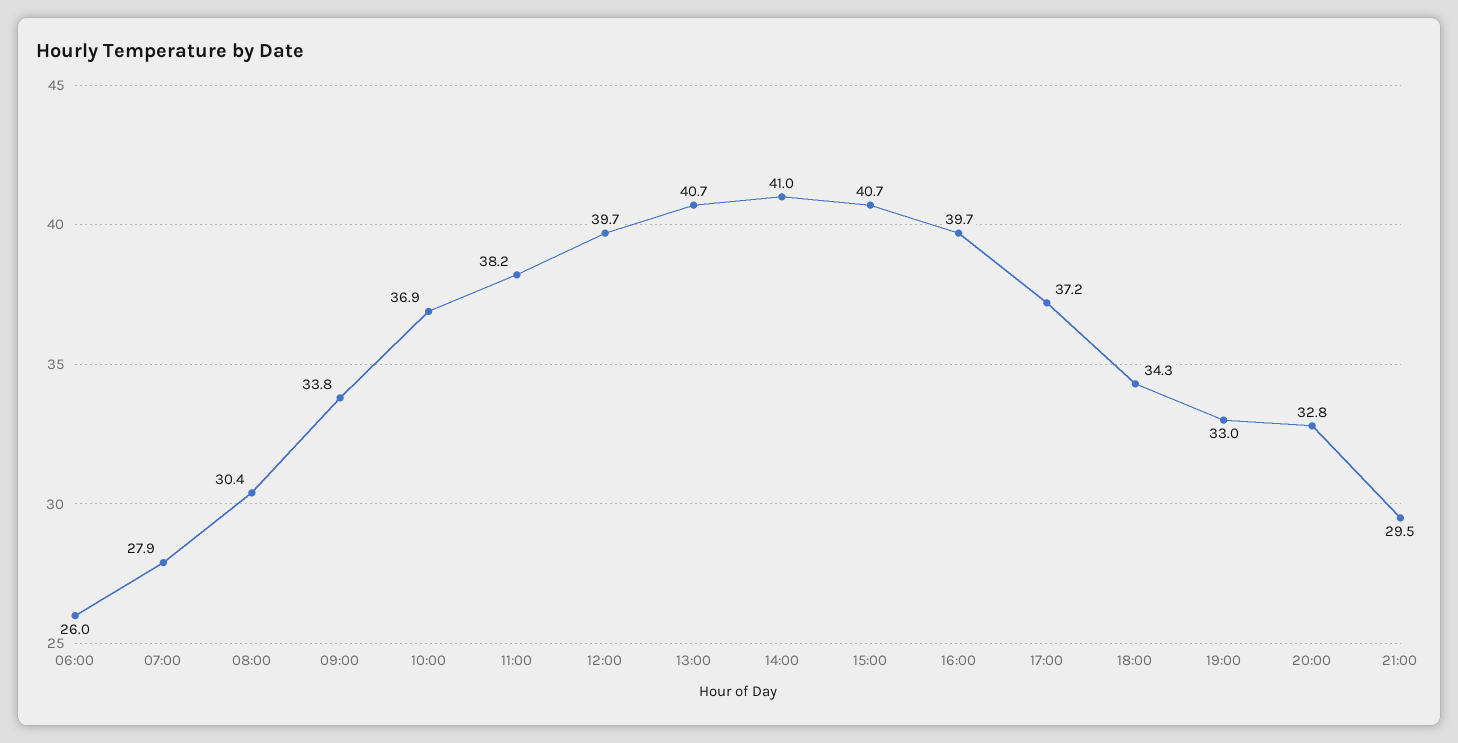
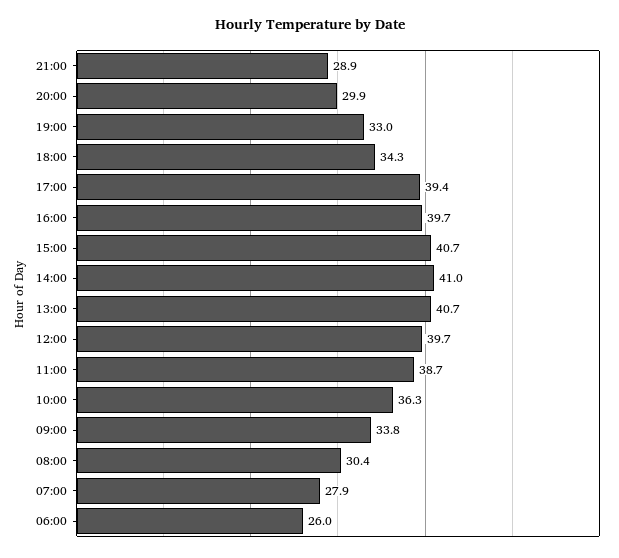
  {
    "06:00": 26,
    "07:00": 27.9,
    "08:00": 30.4,
    "09:00": 33.8,
-   "10:00": 36.9,
+   "10:00": 36.3,
-   "11:00": 38.2,
+   "11:00": 38.7,
    "12:00": 39.7,
    "13:00": 40.7,
    "14:00": 41,
    "15:00": 40.7,
    "16:00": 39.7,
-   "17:00": 37.2,
+   "17:00": 39.4,
    "18:00": 34.3,
    "19:00": 33,
-   "20:00": 32.8,
+   "20:00": 29.9,
-   "21:00": 29.5
+   "21:00": 28.9
  }

